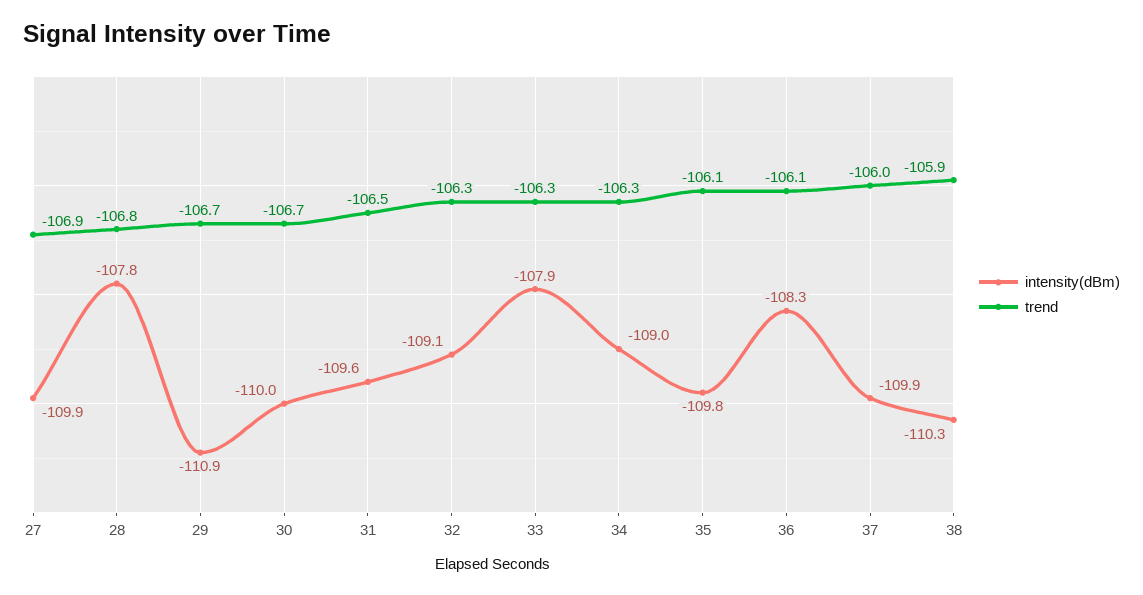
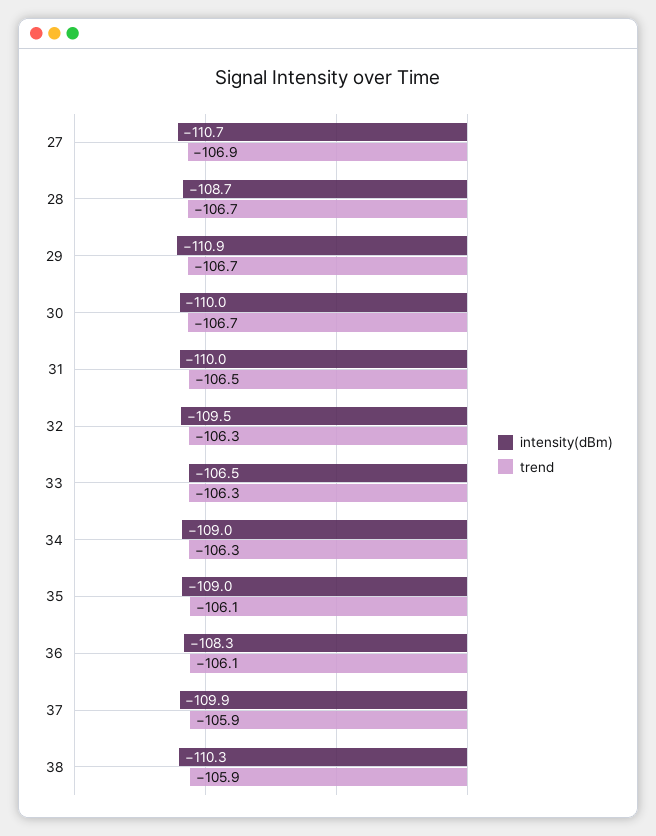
  {
    "intensity(dBm)": {
-     "27": -109.9,
+     "27": -110.7,
-     "28": -107.8,
+     "28": -108.7,
      "29": -110.9,
      "30": -110,
-     "31": -109.6,
+     "31": -110,
-     "32": -109.1,
+     "32": -109.5,
-     "33": -107.9,
+     "33": -106.5,
      "34": -109,
-     "35": -109.8,
+     "35": -109,
      "36": -108.3,
      "37": -109.9,
      "38": -110.3
    },
    "trend": {
      "27": -106.9,
-     "28": -106.8,
+     "28": -106.7,
      "29": -106.7,
      "30": -106.7,
      "31": -106.5,
      "32": -106.3,
      "33": -106.3,
      "34": -106.3,
      "35": -106.1,
      "36": -106.1,
-     "37": -106,
+     "37": -105.9,
      "38": -105.9
    }
  }

